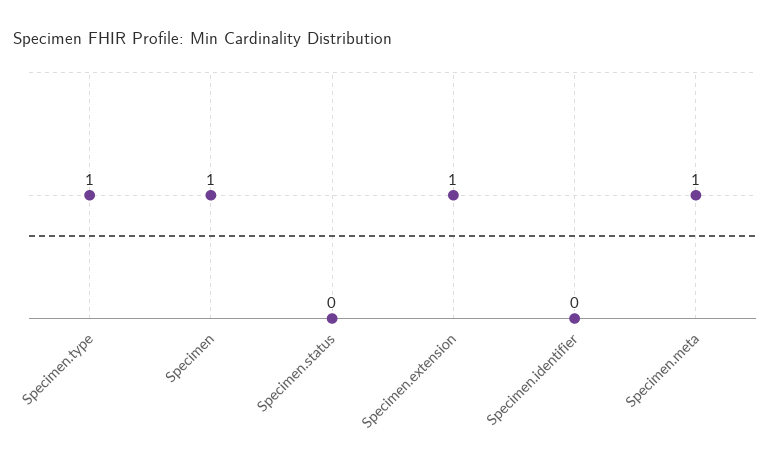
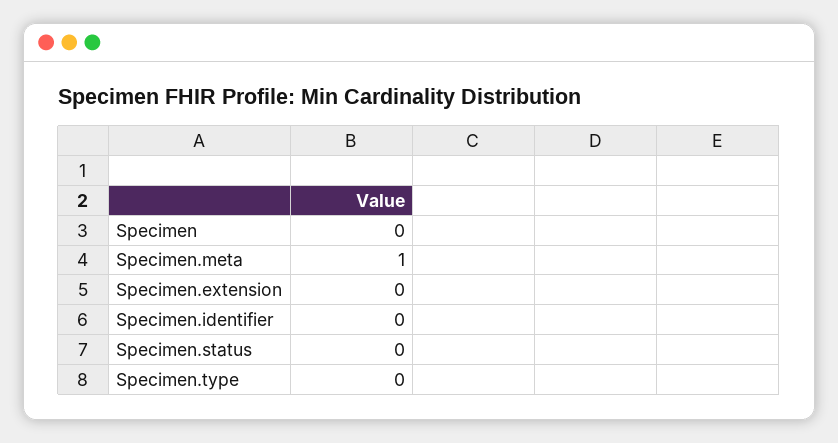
  {
-   "Specimen.type": 1,
+   "Specimen.type": 0,
-   "Specimen": 1,
+   "Specimen": 0,
    "Specimen.status": 0,
-   "Specimen.extension": 1,
+   "Specimen.extension": 0,
    "Specimen.identifier": 0,
    "Specimen.meta": 1
  }

